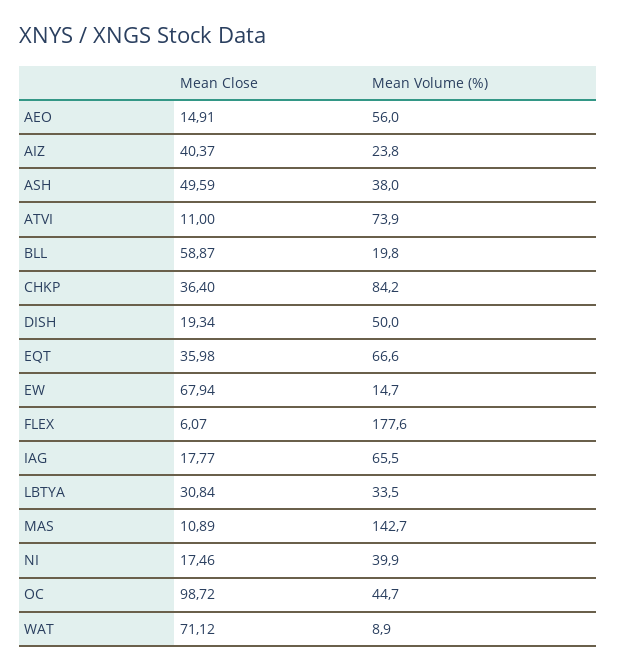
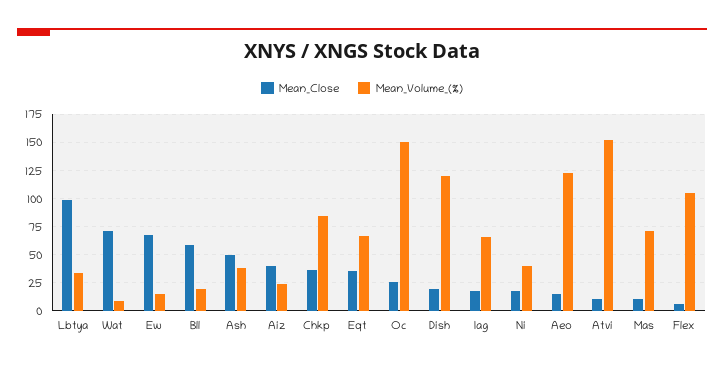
  {
    "Mean Close": {
      "AEO": 14.91,
      "AIZ": 40.37,
      "ASH": 49.59,
      "ATVI": 11,
      "BLL": 58.87,
      "CHKP": 36.4,
      "DISH": 19.34,
      "EQT": 35.98,
      "EW": 67.94,
      "FLEX": 6.07,
      "IAG": 17.77,
-     "LBTYA": 30.84,
+     "LBTYA": 100,
      "MAS": 10.89,
      "NI": 17.46,
-     "OC": 98.72,
+     "OC": 25,
      "WAT": 71.12
    },
    "Mean Volume (%)": {
-     "AEO": 56,
+     "AEO": 125,
      "AIZ": 23.8,
      "ASH": 38,
-     "ATVI": 73.9,
+     "ATVI": 150,
      "BLL": 19.8,
      "CHKP": 84.2,
-     "DISH": 50,
+     "DISH": 125,
      "EQT": 66.6,
      "EW": 14.7,
-     "FLEX": 177.6,
+     "FLEX": 100,
      "IAG": 65.5,
      "LBTYA": 33.5,
-     "MAS": 142.7,
+     "MAS": 75,
      "NI": 39.9,
-     "OC": 44.7,
+     "OC": 150,
      "WAT": 8.9
    }
  }

